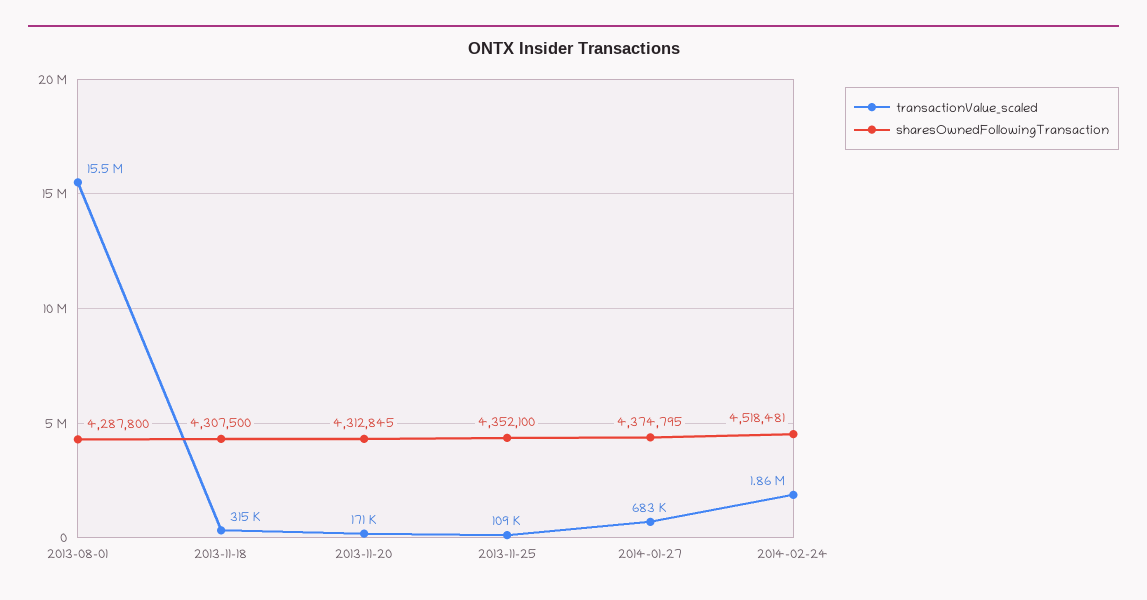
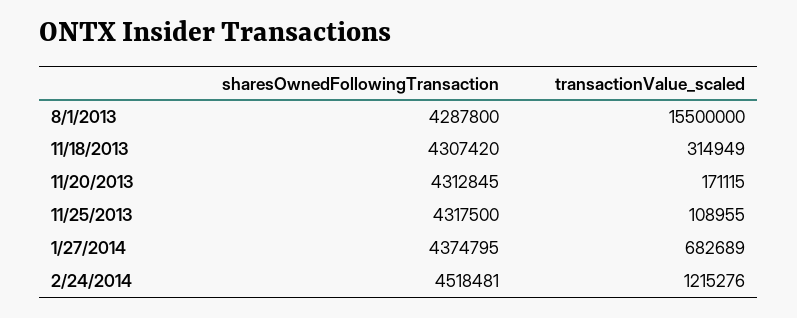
  {
    "transactionValue_scaled": {
      "2013-08-01": 15500000,
      "2013-11-18": 314949,
      "2013-11-20": 171115,
      "2013-11-25": 108955,
      "2014-01-27": 682689,
-     "2014-02-24": 1860000
+     "2014-02-24": 1215276
    },
    "sharesOwnedFollowingTransaction": {
      "2013-08-01": 4287800,
-     "2013-11-18": 4307500,
+     "2013-11-18": 4307420,
      "2013-11-20": 4312845,
-     "2013-11-25": 4352100,
+     "2013-11-25": 4317500,
      "2014-01-27": 4374795,
      "2014-02-24": 4518481
    }
  }

